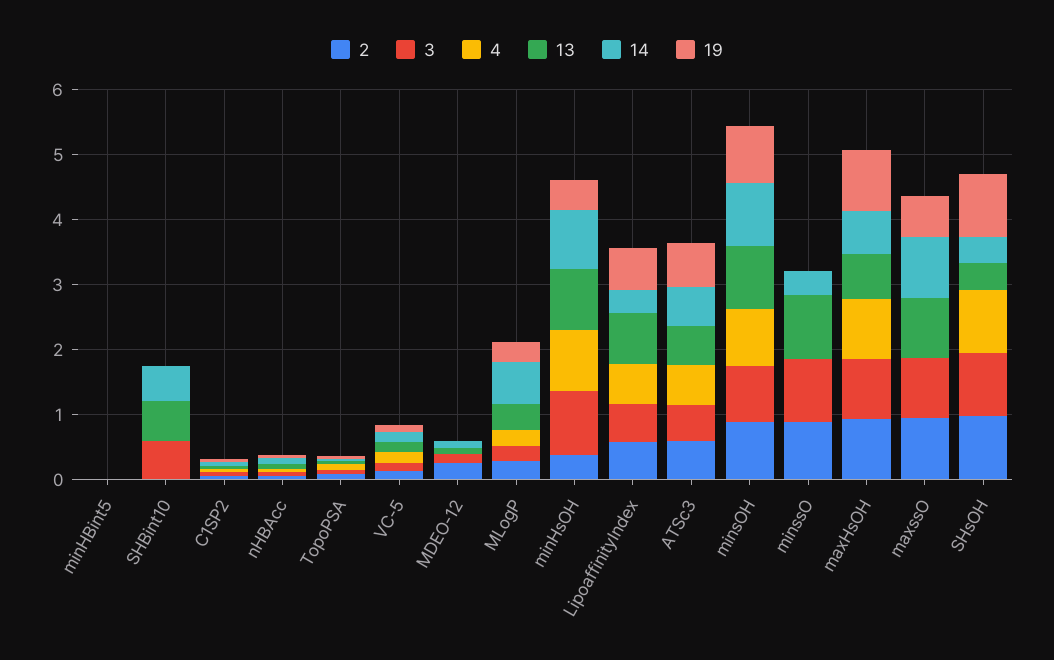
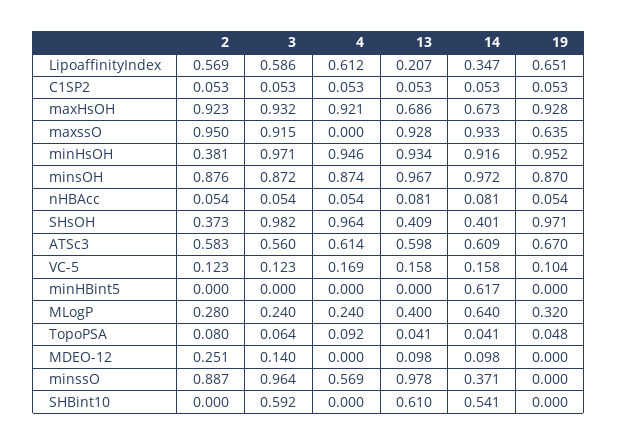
  {
    "2": {
      "minHBint5": 0,
      "SHBint10": 0,
      "C1SP2": 0.053,
      "nHBAcc": 0.054,
      "TopoPSA": 0.08,
      "VC-5": 0.123,
      "MDEO-12": 0.251,
      "MLogP": 0.28,
      "minHsOH": 0.381,
      "LipoaffinityIndex": 0.569,
      "ATSc3": 0.583,
      "minsOH": 0.876,
      "minssO": 0.887,
      "maxHsOH": 0.923,
      "maxssO": 0.95,
-     "SHsOH": 1
+     "SHsOH": 0.373
    },
    "3": {
      "minHBint5": 0,
      "SHBint10": 0.592,
      "C1SP2": 0.053,
      "nHBAcc": 0.054,
      "TopoPSA": 0.064,
      "VC-5": 0.123,
      "MDEO-12": 0.14,
      "MLogP": 0.24,
      "minHsOH": 0.971,
      "LipoaffinityIndex": 0.586,
      "ATSc3": 0.56,
      "minsOH": 0.872,
      "minssO": 0.964,
      "maxHsOH": 0.932,
      "maxssO": 0.915,
      "SHsOH": 0.982
    },
    "4": {
      "minHBint5": 0,
      "SHBint10": 0,
      "C1SP2": 0.053,
      "nHBAcc": 0.054,
      "TopoPSA": 0.092,
      "VC-5": 0.169,
      "MDEO-12": 0,
      "MLogP": 0.24,
      "minHsOH": 0.946,
      "LipoaffinityIndex": 0.612,
      "ATSc3": 0.614,
      "minsOH": 0.874,
-     "minssO": 0,
+     "minssO": 0.569,
      "maxHsOH": 0.921,
      "maxssO": 0,
      "SHsOH": 0.964
    },
    "13": {
      "minHBint5": 0,
      "SHBint10": 0.61,
      "C1SP2": 0.053,
      "nHBAcc": 0.081,
      "TopoPSA": 0.041,
      "VC-5": 0.158,
      "MDEO-12": 0.098,
      "MLogP": 0.4,
      "minHsOH": 0.934,
-     "LipoaffinityIndex": 0.8,
+     "LipoaffinityIndex": 0.207,
      "ATSc3": 0.598,
      "minsOH": 0.967,
      "minssO": 0.978,
      "maxHsOH": 0.686,
      "maxssO": 0.928,
      "SHsOH": 0.409
    },
    "14": {
-     "minHBint5": 0,
+     "minHBint5": 0.617,
      "SHBint10": 0.541,
      "C1SP2": 0.053,
      "nHBAcc": 0.081,
      "TopoPSA": 0.041,
      "VC-5": 0.158,
      "MDEO-12": 0.098,
      "MLogP": 0.64,
      "minHsOH": 0.916,
      "LipoaffinityIndex": 0.347,
      "ATSc3": 0.609,
      "minsOH": 0.972,
      "minssO": 0.371,
      "maxHsOH": 0.673,
      "maxssO": 0.933,
      "SHsOH": 0.401
    },
    "19": {
      "minHBint5": 0,
      "SHBint10": 0,
      "C1SP2": 0.053,
      "nHBAcc": 0.054,
      "TopoPSA": 0.048,
      "VC-5": 0.104,
      "MDEO-12": 0,
      "MLogP": 0.32,
-     "minHsOH": 0.4,
+     "minHsOH": 0.952,
      "LipoaffinityIndex": 0.651,
      "ATSc3": 0.67,
      "minsOH": 0.87,
      "minssO": 0,
      "maxHsOH": 0.928,
      "maxssO": 0.635,
      "SHsOH": 0.971
    }
  }

